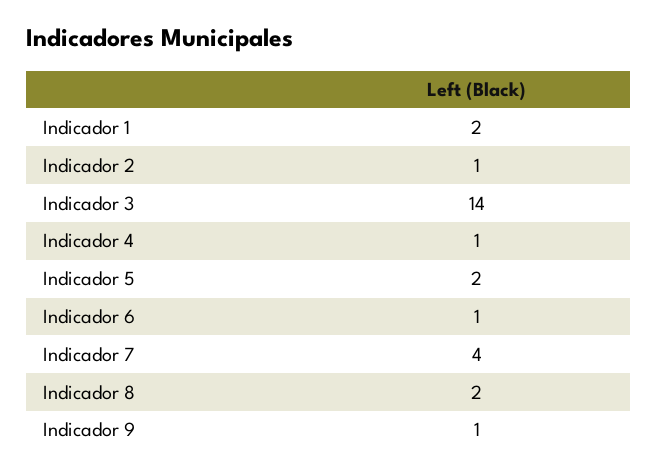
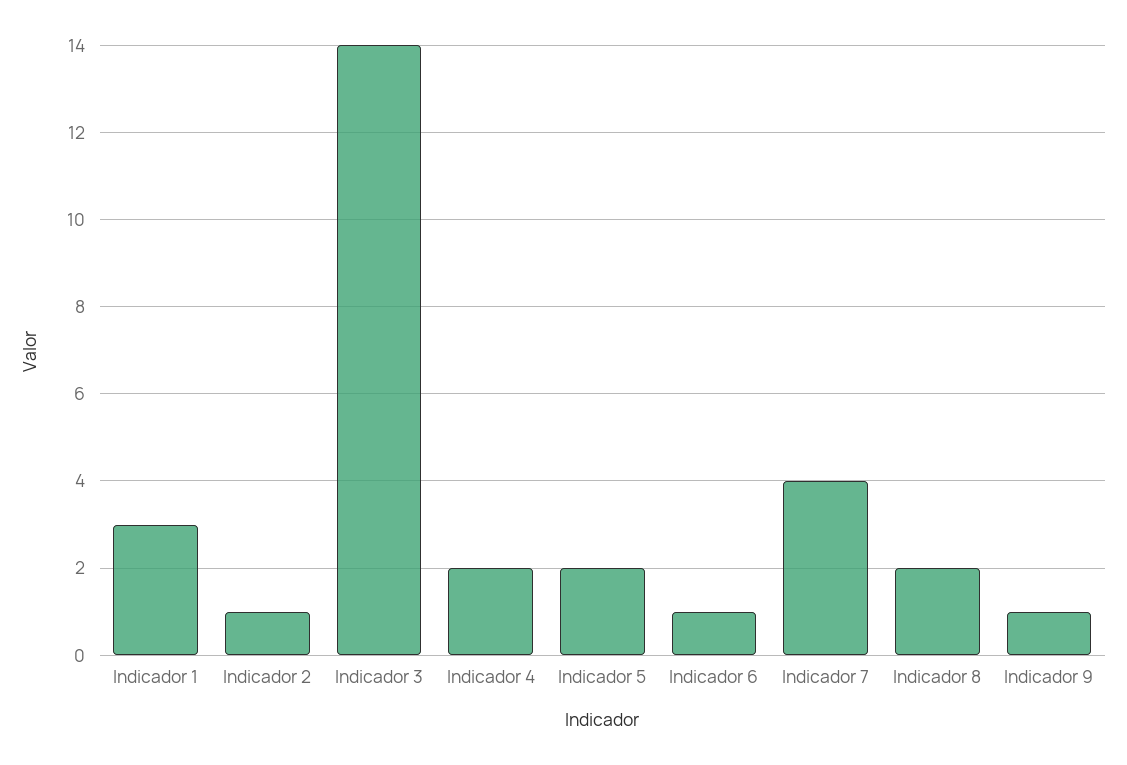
  {
-   "Indicador 1": 2,
+   "Indicador 1": 3,
    "Indicador 2": 1,
    "Indicador 3": 14,
-   "Indicador 4": 1,
+   "Indicador 4": 2,
    "Indicador 5": 2,
    "Indicador 6": 1,
    "Indicador 7": 4,
    "Indicador 8": 2,
    "Indicador 9": 1
  }

